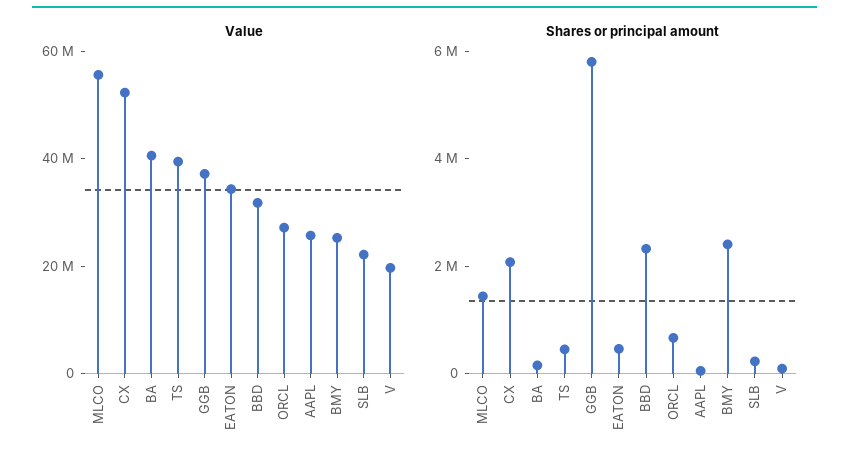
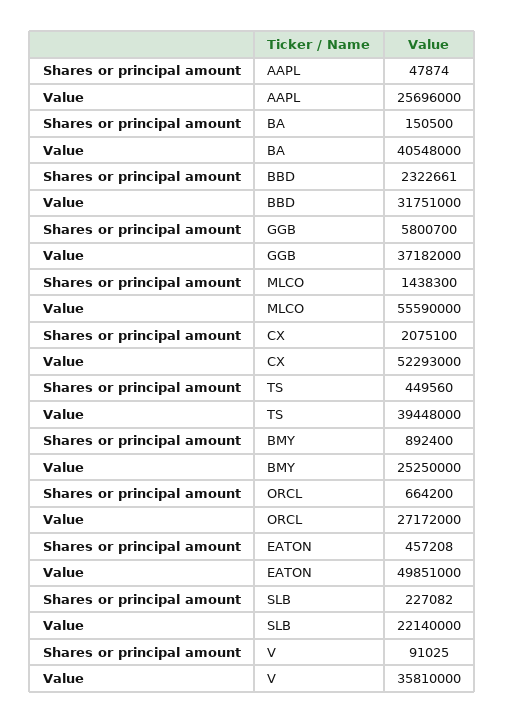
  {
    "Value": {
      "MLCO": 55590000,
      "CX": 52293000,
      "BA": 40548000,
      "TS": 39448000,
      "GGB": 37182000,
-     "EATON": 35000000,
+     "EATON": 49851000,
      "BBD": 31751000,
      "ORCL": 27172000,
      "AAPL": 25696000,
      "BMY": 25250000,
      "SLB": 22140000,
-     "V": 20000000
+     "V": 35810000
    },
    "Shares or principal amount": {
      "MLCO": 1438300,
      "CX": 2075100,
      "BA": 150500,
      "TS": 449560,
      "GGB": 5800700,
      "EATON": 457208,
      "BBD": 2322661,
      "ORCL": 664200,
      "AAPL": 47874,
-     "BMY": 2500000,
+     "BMY": 892400,
      "SLB": 227082,
      "V": 91025
    }
  }

